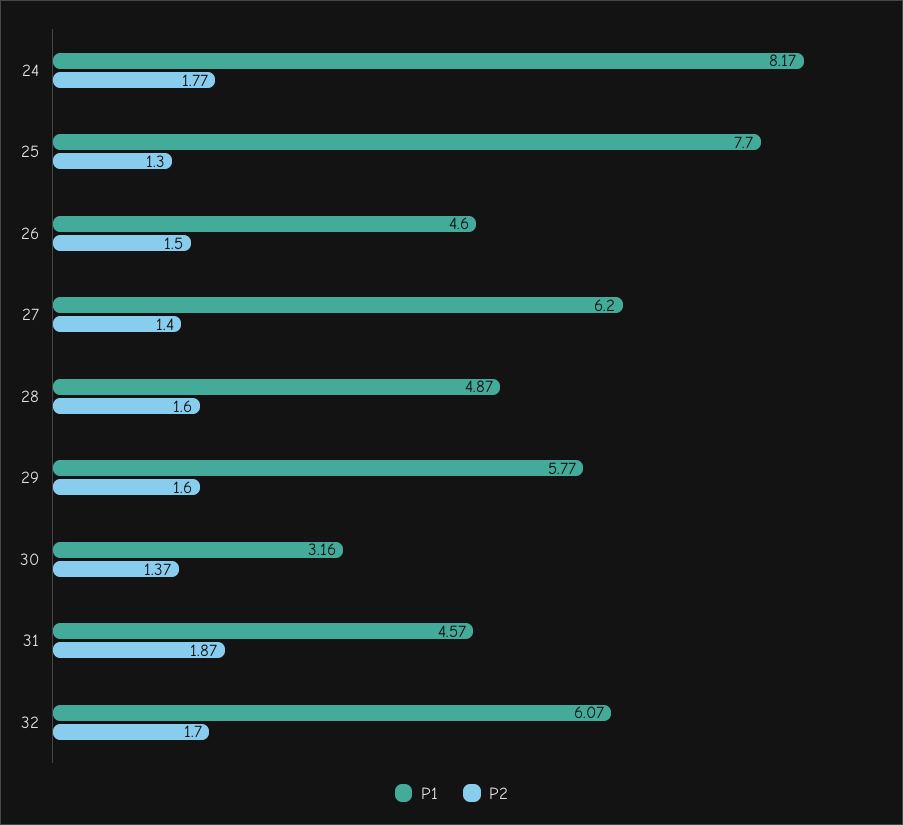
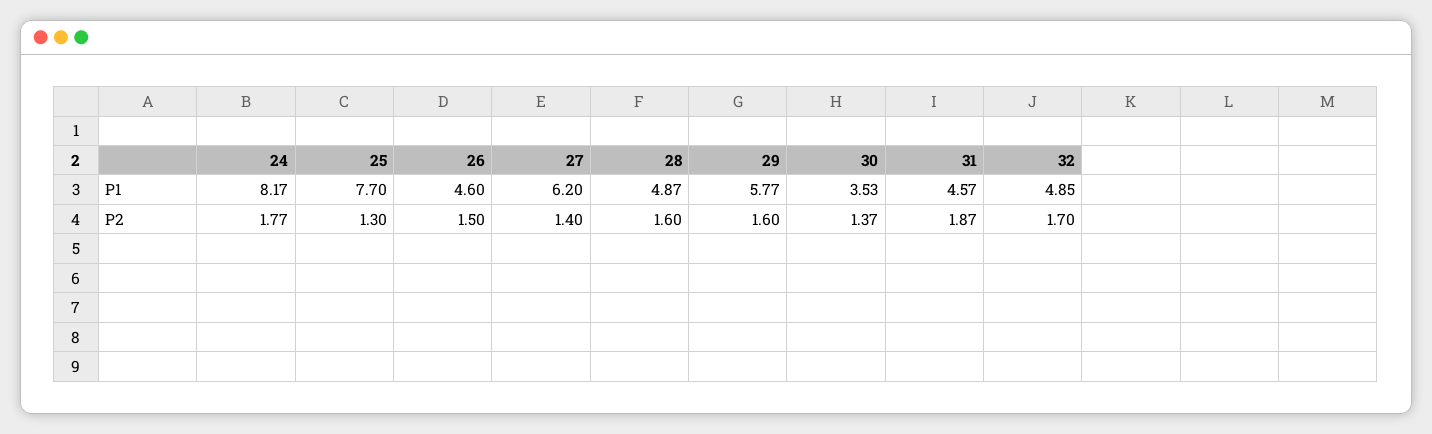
  {
    "P1": {
      "24": 8.17,
      "25": 7.7,
      "26": 4.6,
      "27": 6.2,
      "28": 4.87,
      "29": 5.77,
-     "30": 3.16,
+     "30": 3.53,
      "31": 4.57,
-     "32": 6.07
+     "32": 4.85
    },
    "P2": {
      "24": 1.77,
      "25": 1.3,
      "26": 1.5,
      "27": 1.4,
      "28": 1.6,
      "29": 1.6,
      "30": 1.37,
      "31": 1.87,
      "32": 1.7
    }
  }

